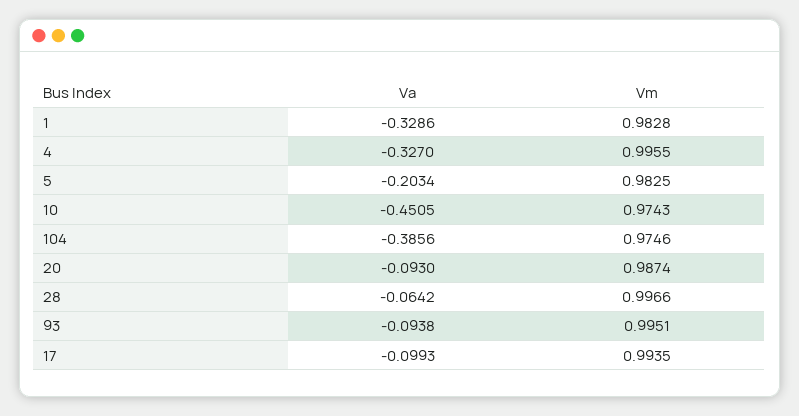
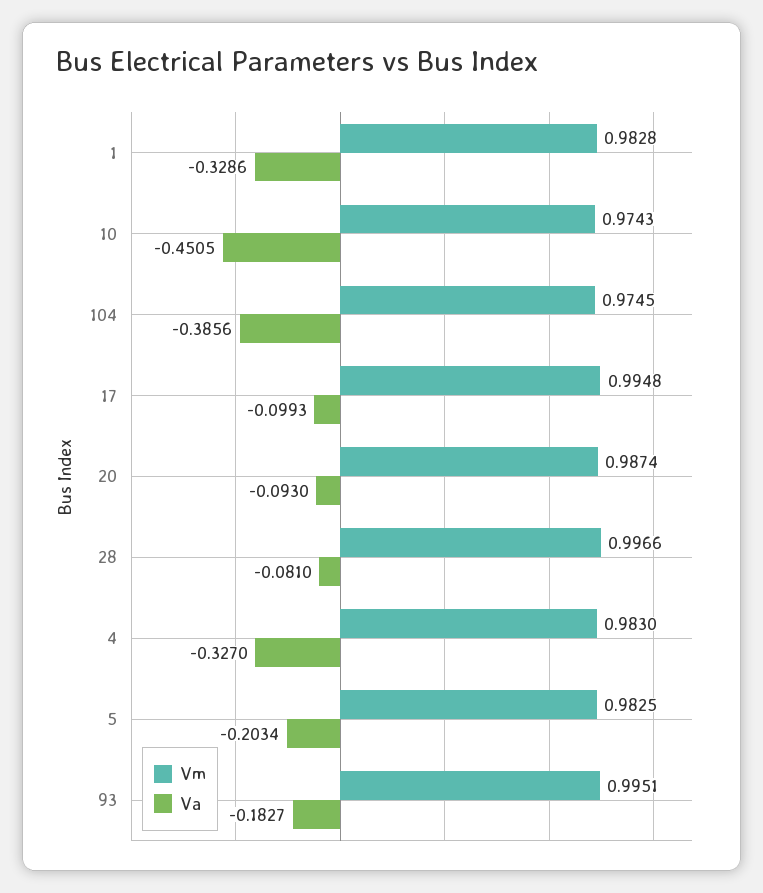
  {
    "Va": {
      "1": -0.3286,
      "4": -0.327,
      "5": -0.2034,
      "10": -0.4505,
      "104": -0.3856,
      "20": -0.093,
-     "28": -0.0642,
+     "28": -0.081,
-     "93": -0.0938,
+     "93": -0.1827,
      "17": -0.0993
    },
    "Vm": {
      "1": 0.9828,
-     "4": 0.9955,
+     "4": 0.983,
      "5": 0.9825,
      "10": 0.9743,
-     "104": 0.9746,
+     "104": 0.9745,
      "20": 0.9874,
      "28": 0.9966,
      "93": 0.9951,
-     "17": 0.9935
+     "17": 0.9948
    }
  }

